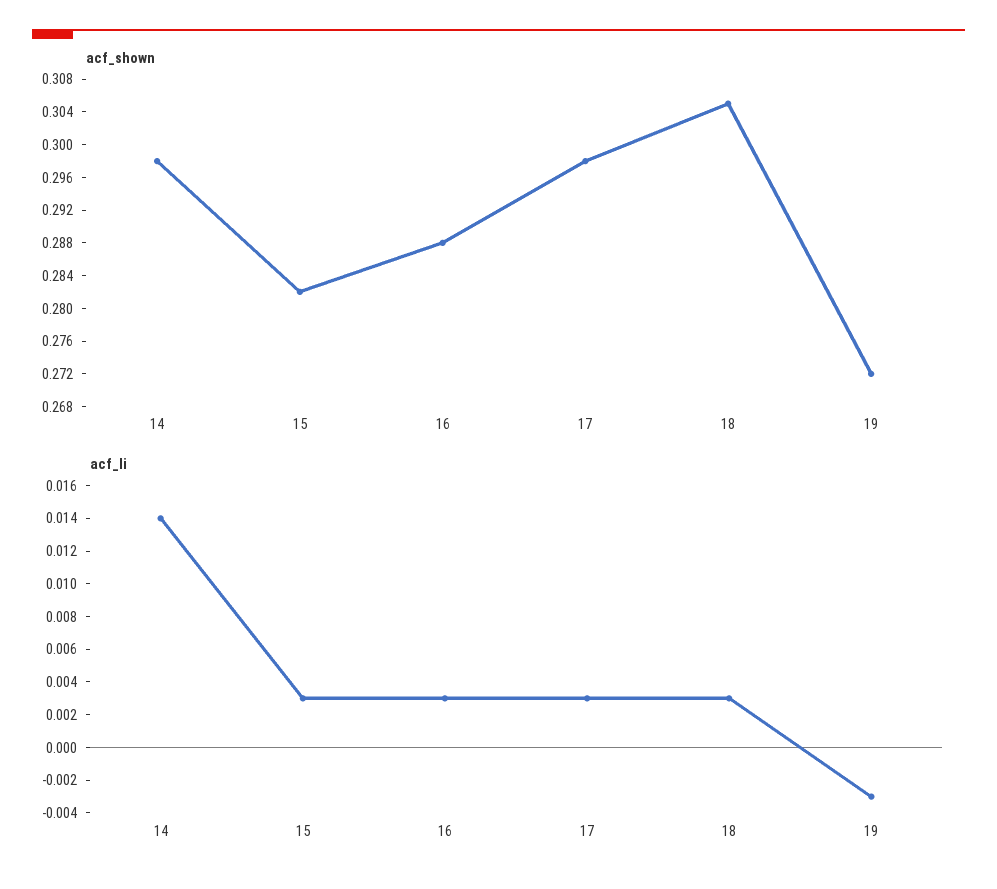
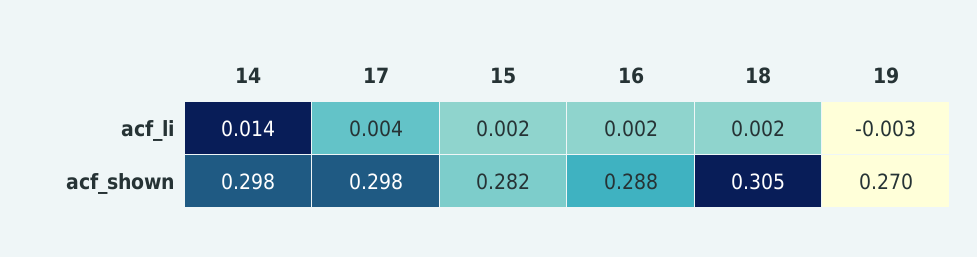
  {
    "acf_shown": {
      "14": 0.298,
      "15": 0.282,
      "16": 0.288,
      "17": 0.298,
      "18": 0.305,
-     "19": 0.272
+     "19": 0.27
    },
    "acf_li": {
      "14": 0.014,
-     "15": 0.003,
+     "15": 0.002,
-     "16": 0.003,
+     "16": 0.002,
-     "17": 0.003,
+     "17": 0.004,
-     "18": 0.003,
+     "18": 0.002,
      "19": -0.003
    }
  }

